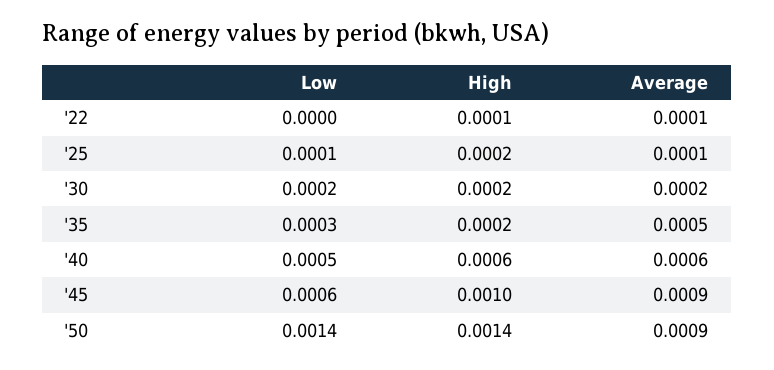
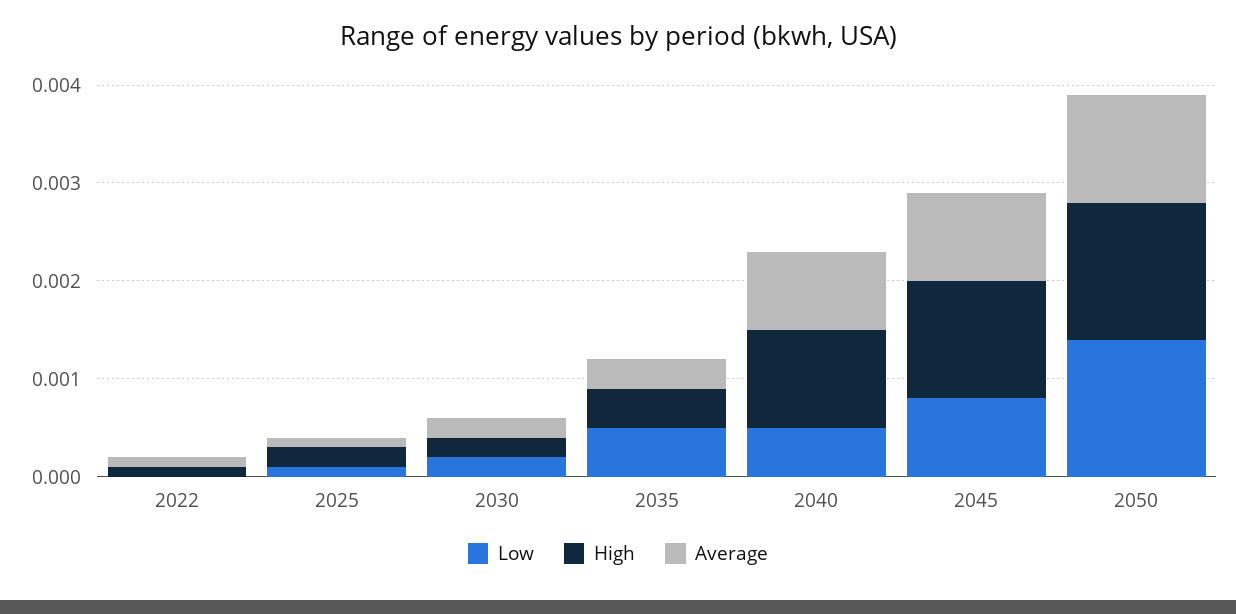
  {
    "Low": {
      "'22": 0,
      "'25": 0.0001,
      "'30": 0.0002,
-     "'35": 0.0003,
+     "'35": 0.0005,
      "'40": 0.0005,
-     "'45": 0.0006,
+     "'45": 0.0008,
      "'50": 0.0014
    },
    "High": {
      "'22": 0.0001,
      "'25": 0.0002,
      "'30": 0.0002,
-     "'35": 0.0002,
+     "'35": 0.0004,
-     "'40": 0.0006,
+     "'40": 0.001,
-     "'45": 0.001,
+     "'45": 0.0012,
      "'50": 0.0014
    },
    "Average": {
      "'22": 0.0001,
      "'25": 0.0001,
      "'30": 0.0002,
-     "'35": 0.0005,
+     "'35": 0.0003,
-     "'40": 0.0006,
+     "'40": 0.0008,
      "'45": 0.0009,
-     "'50": 0.0009
+     "'50": 0.0011
    }
  }

